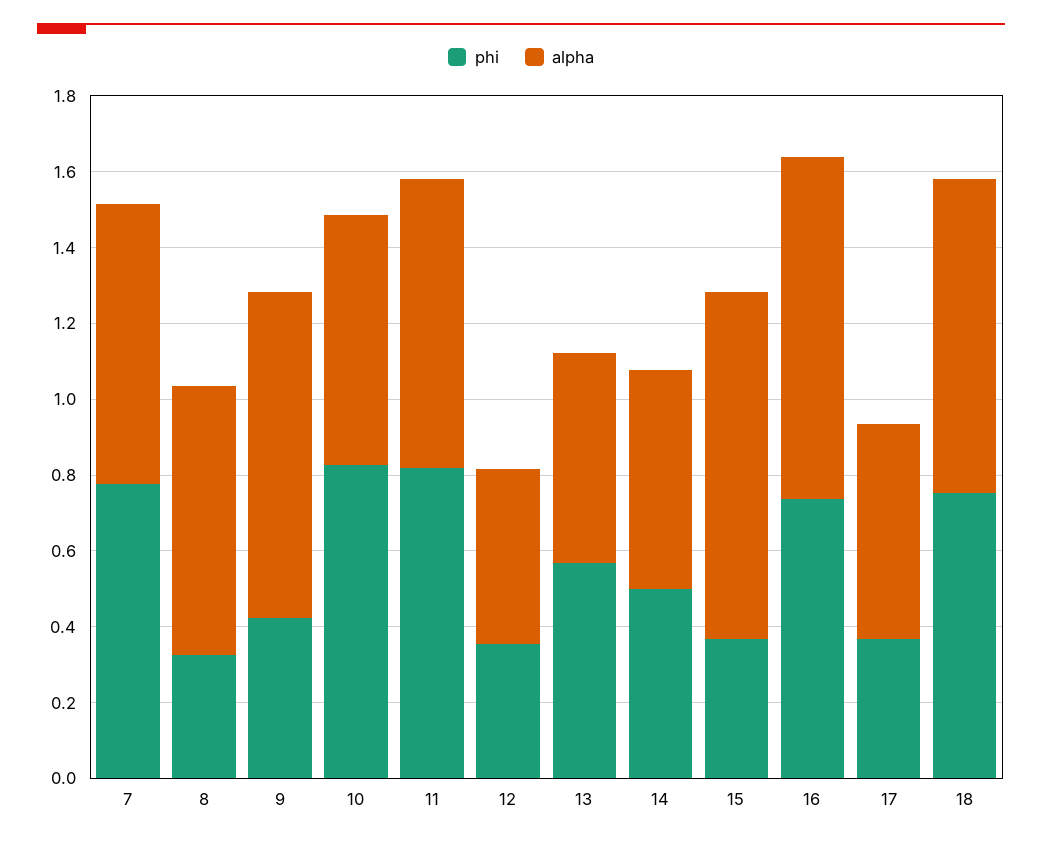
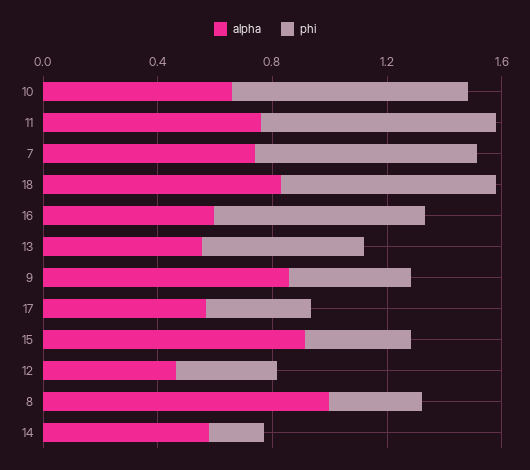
  {
    "phi": {
      "7": 0.8,
      "8": 0.35,
      "9": 0.4,
      "10": 0.85,
      "11": 0.8,
      "12": 0.35,
      "13": 0.55,
-     "14": 0.5,
+     "14": 0.2,
      "15": 0.35,
      "16": 0.75,
      "17": 0.35,
      "18": 0.75
    },
    "alpha": {
      "7": 0.75,
-     "8": 0.7,
+     "8": 1,
      "9": 0.85,
      "10": 0.65,
      "11": 0.75,
      "12": 0.45,
      "13": 0.55,
      "14": 0.6,
      "15": 0.9,
-     "16": 0.9,
+     "16": 0.6,
      "17": 0.55,
      "18": 0.85
    }
  }

